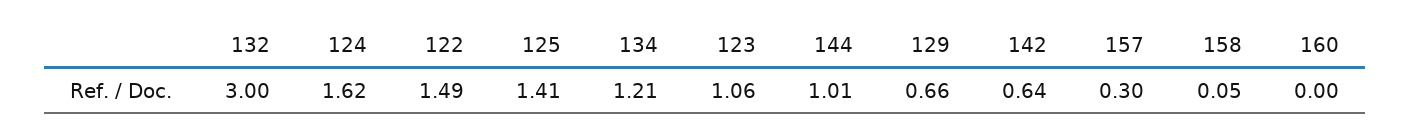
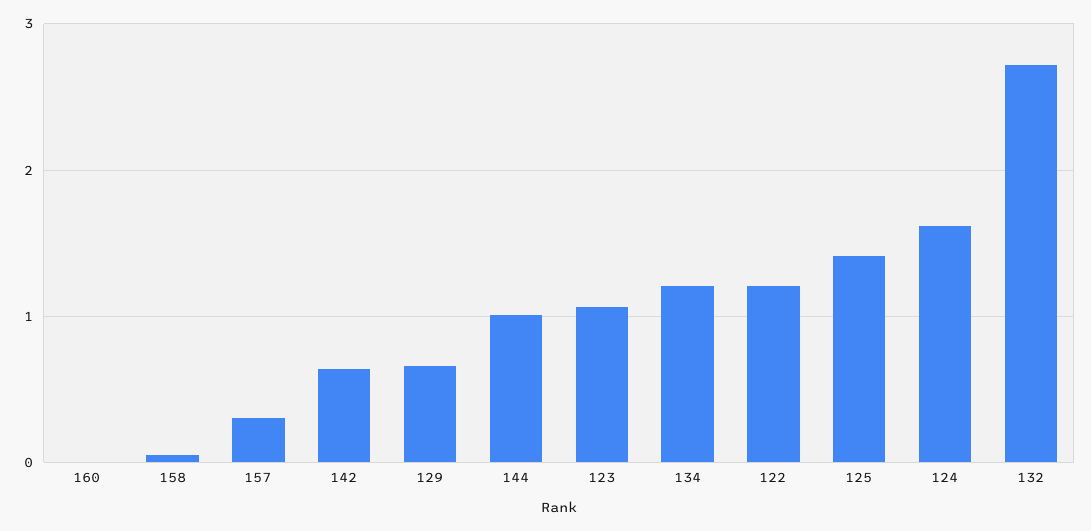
  {
-   "132": 3,
+   "132": 2.7,
    "124": 1.62,
-   "122": 1.49,
+   "122": 1.2,
    "125": 1.41,
    "134": 1.21,
    "123": 1.06,
    "144": 1.01,
    "129": 0.66,
    "142": 0.64,
    "157": 0.3,
    "158": 0.05,
    "160": 0
  }

